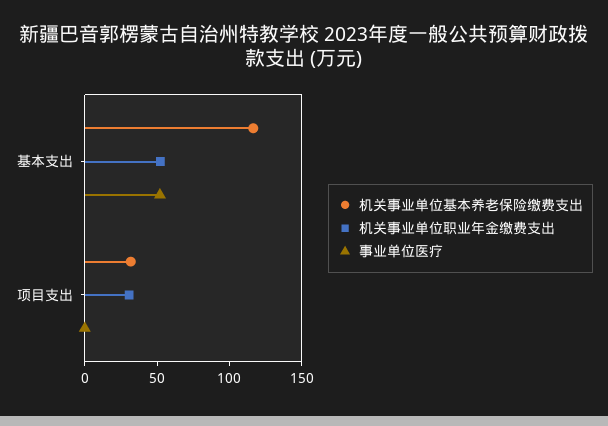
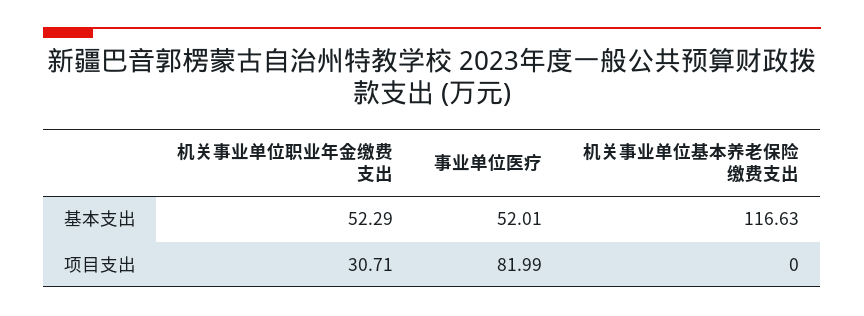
  {
    "机关事业单位基本养老保险缴费支出": {
      "基本支出": 116.63,
-     "项目支出": 30
+     "项目支出": 0
    },
    "机关事业单位职业年金缴费支出": {
      "基本支出": 52.29,
      "项目支出": 30.71
    },
    "事业单位医疗": {
      "基本支出": 52.01,
-     "项目支出": 0
+     "项目支出": 81.99
    }
  }

